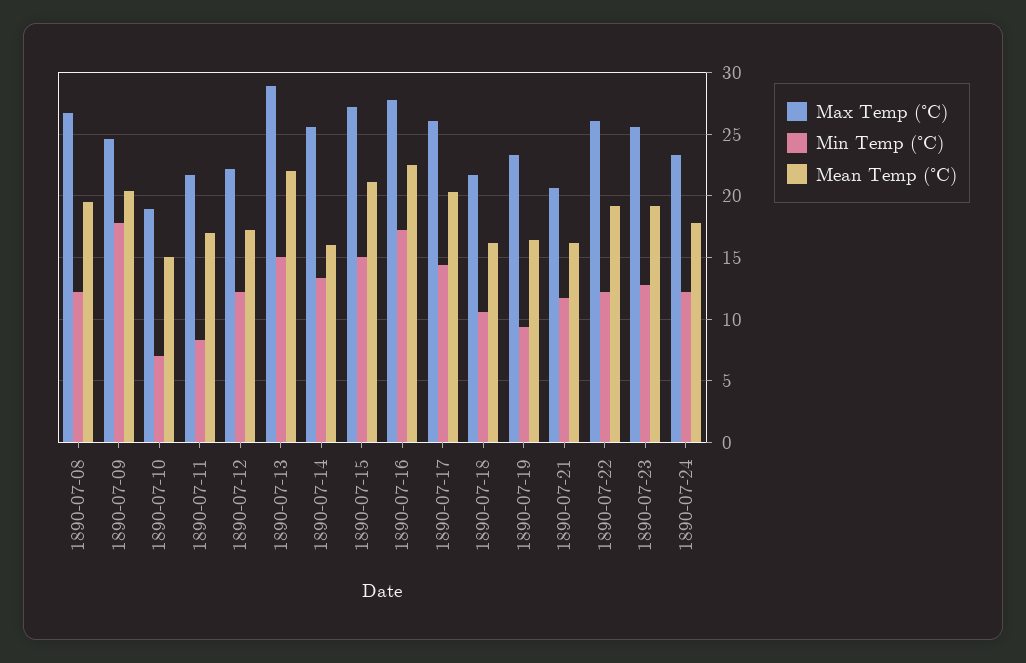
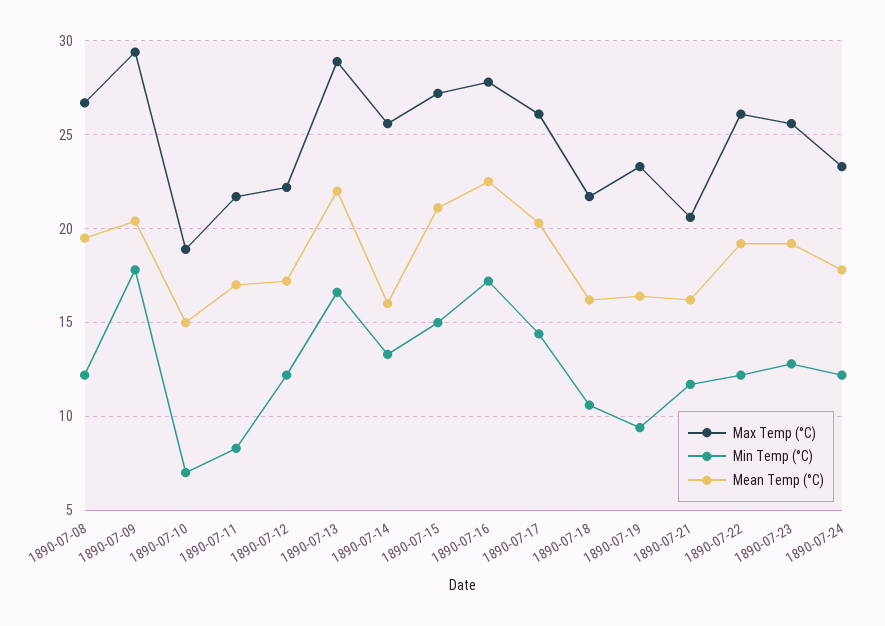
  {
    "Max Temp (°C)": {
      "1890-07-08": 26.5,
-     "1890-07-09": 24.5,
+     "1890-07-09": 29.5,
      "1890-07-10": 19,
      "1890-07-11": 21.5,
      "1890-07-12": 22,
      "1890-07-13": 29,
      "1890-07-14": 25.5,
      "1890-07-15": 27,
      "1890-07-16": 28,
      "1890-07-17": 26,
      "1890-07-18": 21.5,
      "1890-07-19": 23.5,
      "1890-07-21": 20.5,
      "1890-07-22": 26,
      "1890-07-23": 25.5,
      "1890-07-24": 23.5
    },
    "Min Temp (°C)": {
      "1890-07-08": 12,
      "1890-07-09": 18,
      "1890-07-10": 7,
      "1890-07-11": 8.5,
      "1890-07-12": 12,
-     "1890-07-13": 15,
+     "1890-07-13": 16.5,
      "1890-07-14": 13.5,
      "1890-07-15": 15,
      "1890-07-16": 17,
      "1890-07-17": 14.5,
      "1890-07-18": 10.5,
      "1890-07-19": 9.5,
      "1890-07-21": 11.5,
      "1890-07-22": 12,
      "1890-07-23": 13,
      "1890-07-24": 12
    },
    "Mean Temp (°C)": {
      "1890-07-08": 19.5,
      "1890-07-09": 20.5,
      "1890-07-10": 15,
      "1890-07-11": 17,
      "1890-07-12": 17,
      "1890-07-13": 22,
      "1890-07-14": 16,
      "1890-07-15": 21,
      "1890-07-16": 22.5,
      "1890-07-17": 20.5,
      "1890-07-18": 16,
      "1890-07-19": 16.5,
      "1890-07-21": 16,
      "1890-07-22": 19,
      "1890-07-23": 19,
      "1890-07-24": 18
    }
  }

